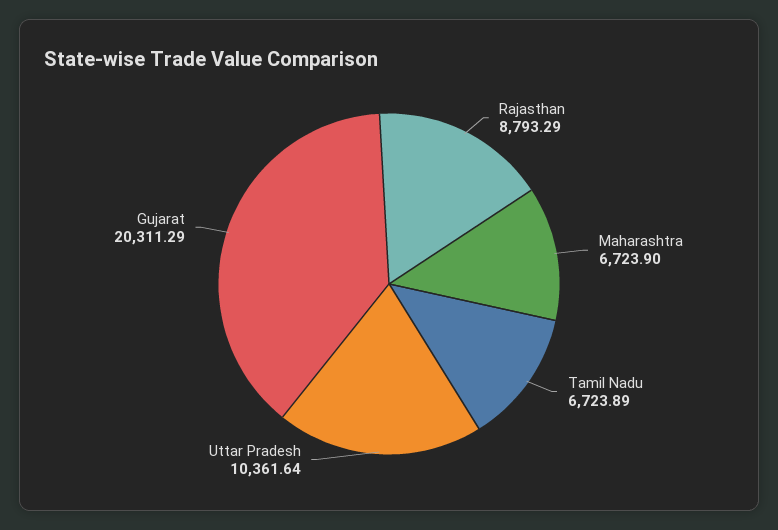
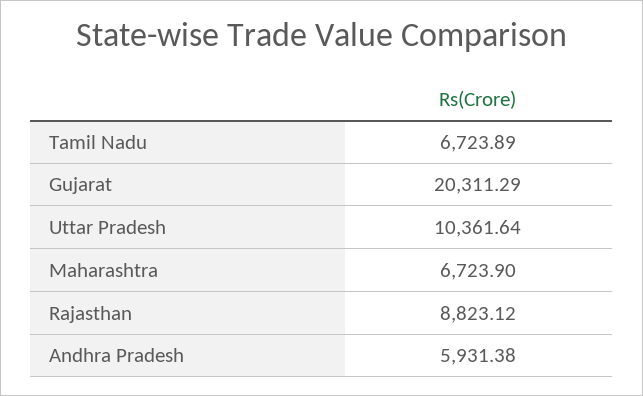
  {
-   "Rajasthan": 8793.29,
+   "Rajasthan": 8823.12,
    "Maharashtra": 6723.9,
    "Tamil Nadu": 6723.89,
    "Uttar Pradesh": 10361.64,
-   "Gujarat": 20311.29
+   "Gujarat": 20311.29,
+   "Andhra Pradesh": 5931.38
  }

